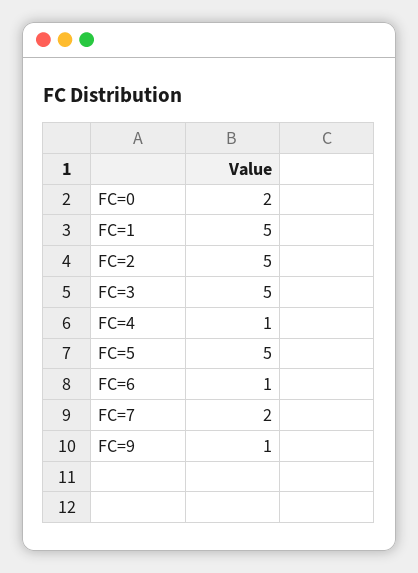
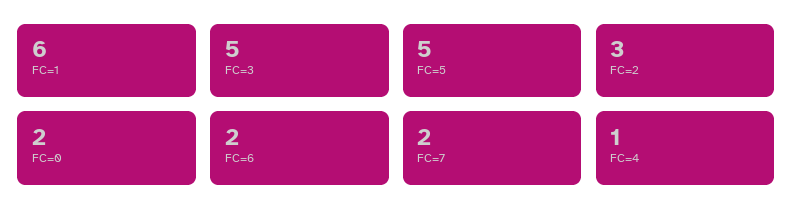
  {
    "FC=0": 2,
-   "FC=1": 5,
+   "FC=1": 6,
-   "FC=2": 5,
+   "FC=2": 3,
    "FC=3": 5,
    "FC=4": 1,
    "FC=5": 5,
-   "FC=6": 1,
+   "FC=6": 2,
-   "FC=7": 2,
+   "FC=7": 2
-   "FC=9": 1
  }

